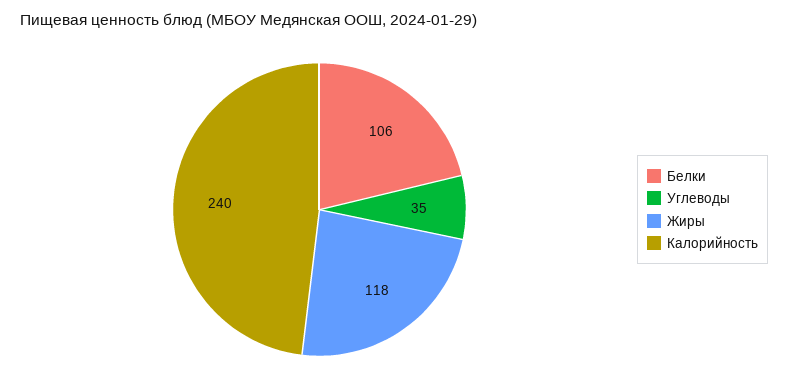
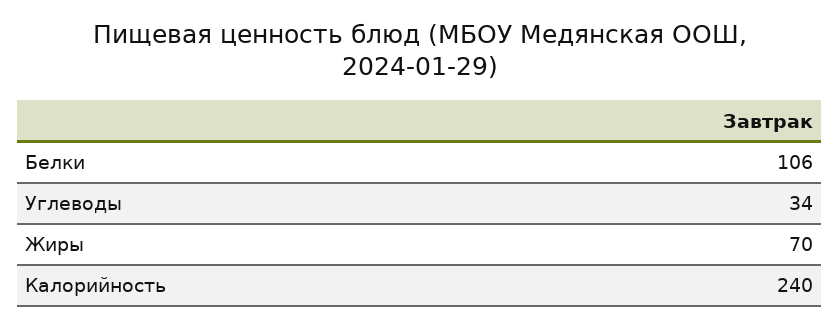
  {
    "Белки": 106,
-   "Углеводы": 35,
+   "Углеводы": 34,
-   "Жиры": 118,
+   "Жиры": 70,
    "Калорийность": 240
  }

